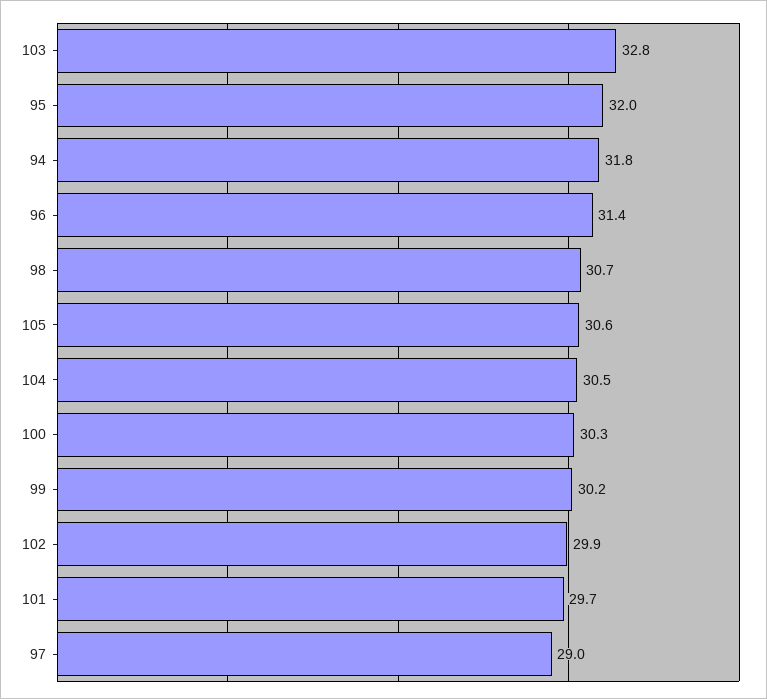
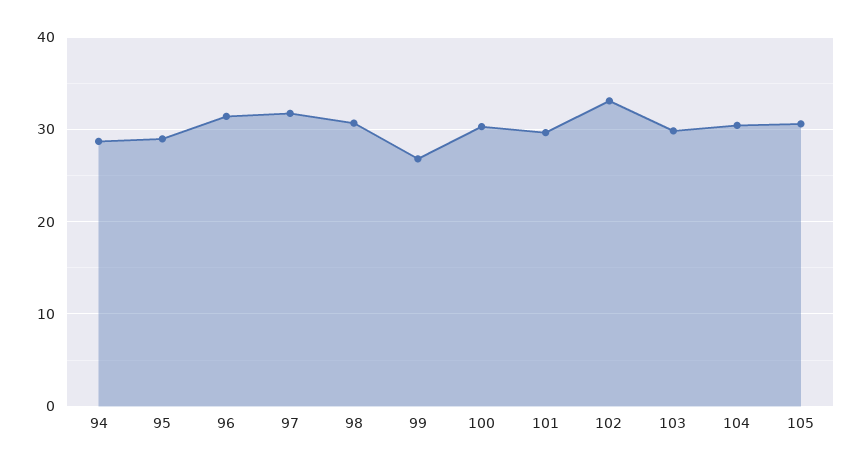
  {
-   "103": 32.8,
+   "103": 30,
-   "95": 32,
+   "95": 29,
-   "94": 31.8,
+   "94": 29,
    "96": 31.4,
    "98": 30.7,
    "105": 30.6,
    "104": 30.5,
    "100": 30.3,
-   "99": 30.2,
+   "99": 27,
-   "102": 29.9,
+   "102": 33,
    "101": 29.7,
-   "97": 29
+   "97": 32
  }

